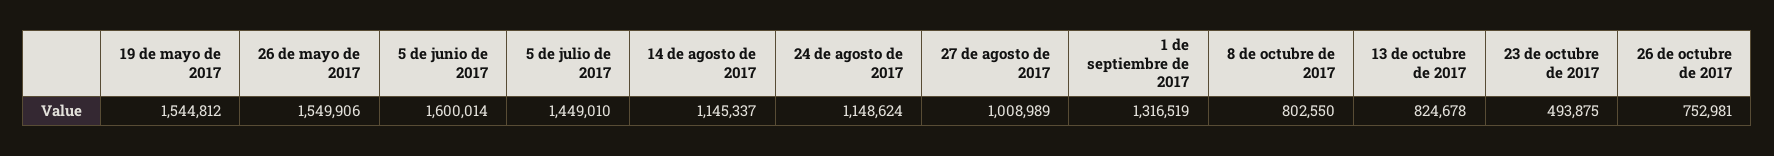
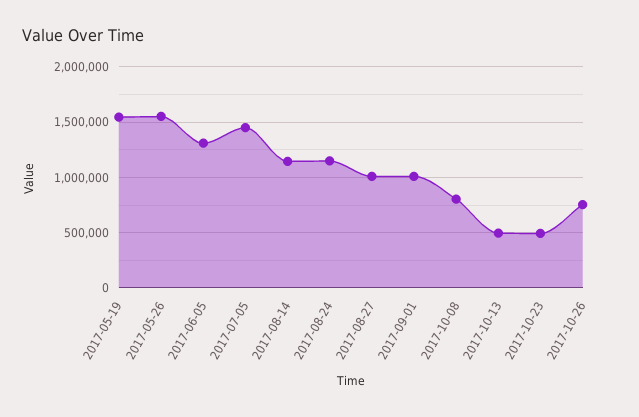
  {
    "19 de mayo de 2017": 1544812,
    "26 de mayo de 2017": 1549906,
-   "5 de junio de 2017": 1600014,
+   "5 de junio de 2017": 1300000,
    "5 de julio de 2017": 1449010,
    "14 de agosto de 2017": 1145337,
    "24 de agosto de 2017": 1148624,
    "27 de agosto de 2017": 1008989,
-   "1 de septiembre de 2017": 1316519,
+   "1 de septiembre de 2017": 1000000,
    "8 de octubre de 2017": 802550,
-   "13 de octubre de 2017": 824678,
+   "13 de octubre de 2017": 500000,
    "23 de octubre de 2017": 493875,
    "26 de octubre de 2017": 752981
  }

